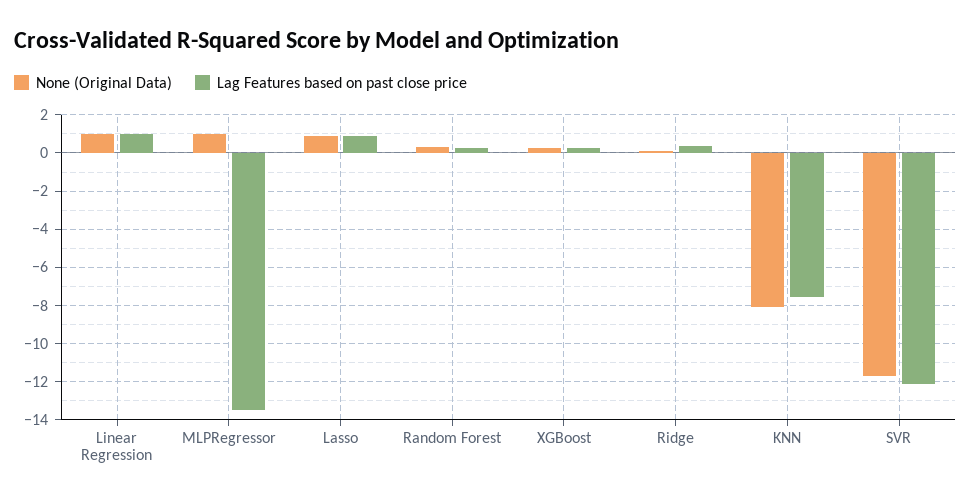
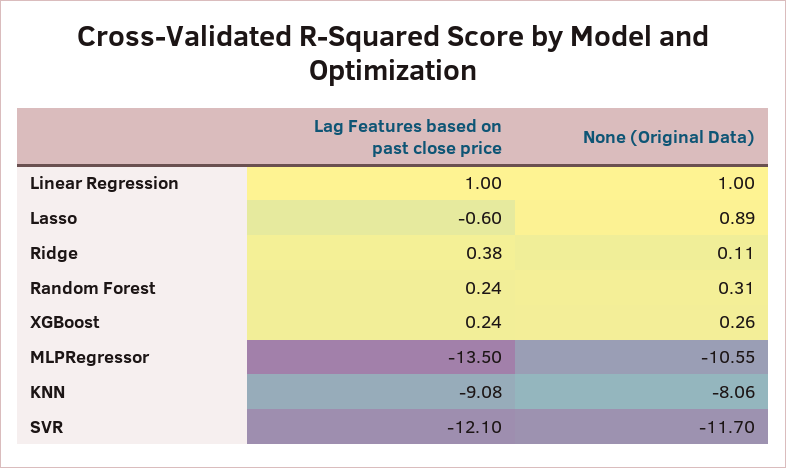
  {
    "None (Original Data)": {
      "Linear Regression": 1,
-     "MLPRegressor": 1,
+     "MLPRegressor": -10.55,
      "Lasso": 0.89,
      "Random Forest": 0.31,
      "XGBoost": 0.26,
      "Ridge": 0.11,
      "KNN": -8.06,
      "SVR": -11.7
    },
    "Lag Features based on past close price": {
      "Linear Regression": 1,
      "MLPRegressor": -13.5,
-     "Lasso": 1,
+     "Lasso": -0.6,
      "Random Forest": 0.24,
      "XGBoost": 0.24,
      "Ridge": 0.38,
-     "KNN": -7.5,
+     "KNN": -9.08,
      "SVR": -12.1
    }
  }

